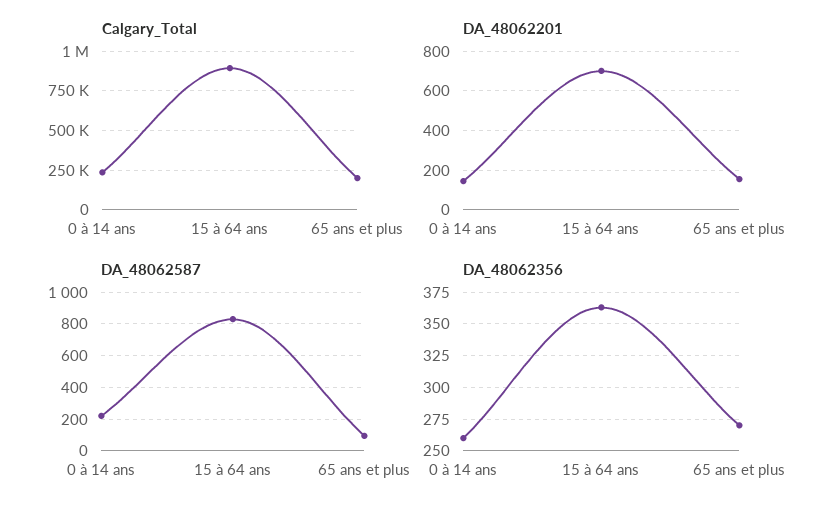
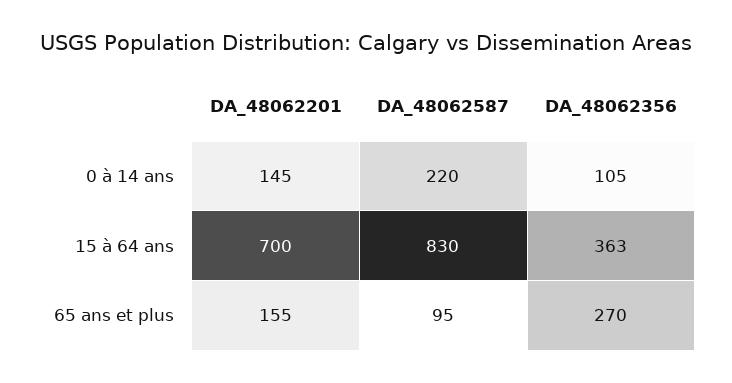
  {
-   "Calgary_Total": {
-     "0 à 14 ans": 250000,
-     "15 à 64 ans": 900000,
-     "65 ans et plus": 200000
-   },
    "DA_48062201": {
      "0 à 14 ans": 145,
      "15 à 64 ans": 700,
      "65 ans et plus": 155
    },
    "DA_48062587": {
      "0 à 14 ans": 220,
      "15 à 64 ans": 830,
      "65 ans et plus": 95
    },
    "DA_48062356": {
-     "0 à 14 ans": 260,
+     "0 à 14 ans": 105,
      "15 à 64 ans": 363,
      "65 ans et plus": 270
    }
  }

